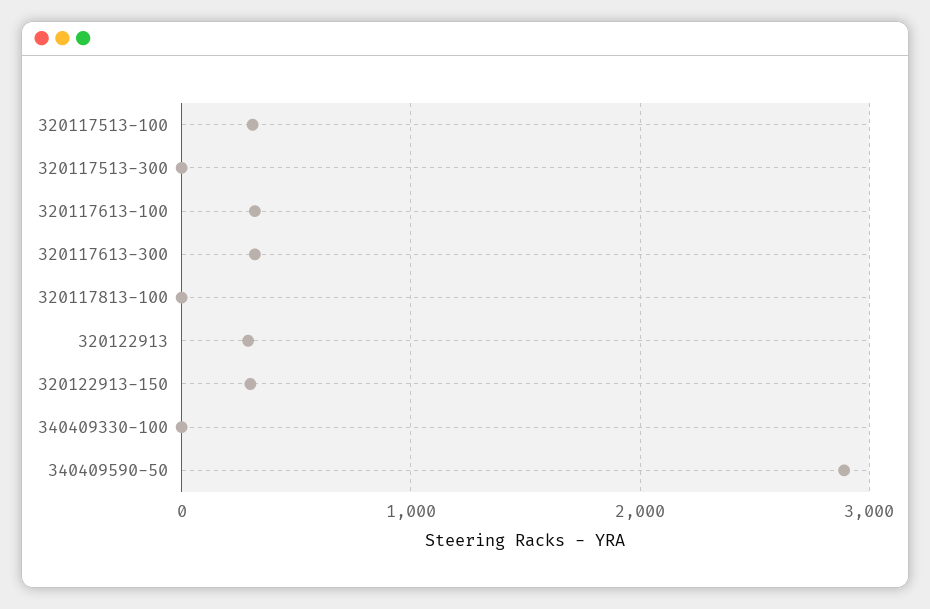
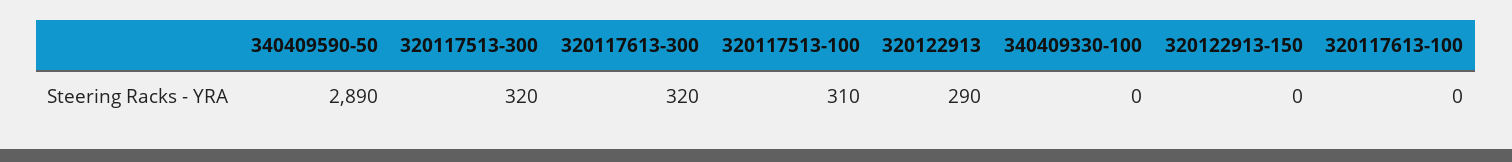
  {
    "320117513-100": 310,
-   "320117513-300": 0,
+   "320117513-300": 320,
-   "320117613-100": 300,
+   "320117613-100": 0,
    "320117613-300": 320,
-   "320117813-100": 0,
    "320122913": 290,
-   "320122913-150": 300,
+   "320122913-150": 0,
    "340409330-100": 0,
    "340409590-50": 2890
  }

